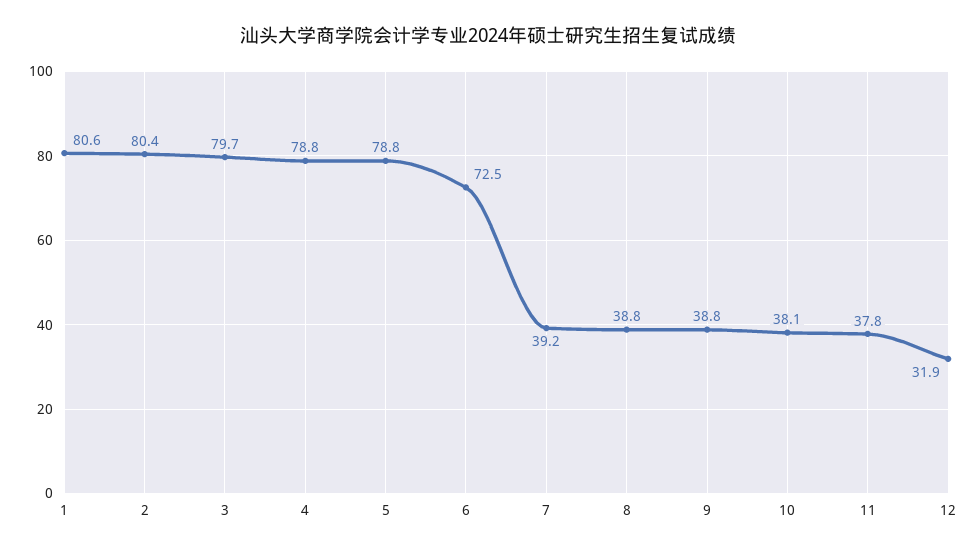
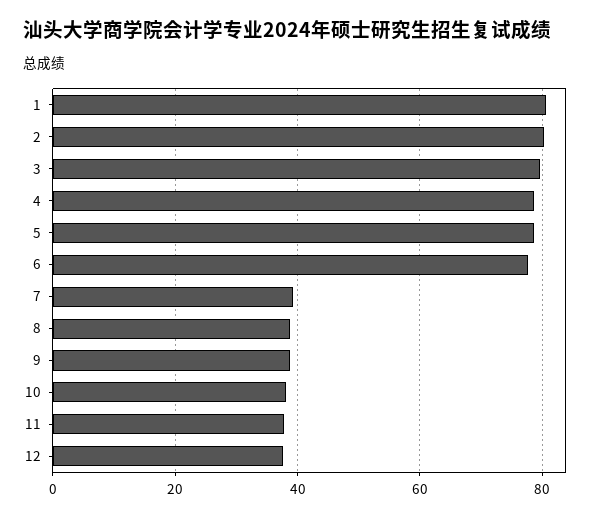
  {
    "1": 80.6,
    "2": 80.4,
    "3": 79.7,
    "4": 78.8,
    "5": 78.8,
-   "6": 72.5,
+   "6": 78,
    "7": 39.2,
    "8": 38.8,
    "9": 38.8,
    "10": 38.1,
    "11": 37.8,
-   "12": 31.9
+   "12": 38
  }

